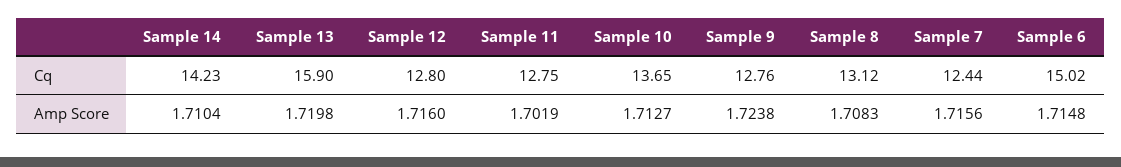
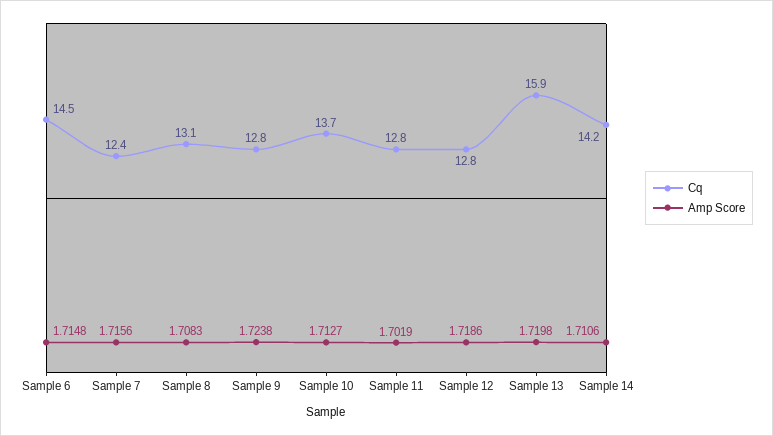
  {
    "Cq": {
      "Sample 14": 14.23,
      "Sample 13": 15.9,
      "Sample 12": 12.8,
      "Sample 11": 12.75,
      "Sample 10": 13.65,
      "Sample 9": 12.76,
      "Sample 8": 13.12,
      "Sample 7": 12.44,
-     "Sample 6": 15.02
+     "Sample 6": 14.5
    },
    "Amp Score": {
-     "Sample 14": 1.7104,
+     "Sample 14": 1.7106,
      "Sample 13": 1.7198,
-     "Sample 12": 1.716,
+     "Sample 12": 1.7186,
      "Sample 11": 1.7019,
      "Sample 10": 1.7127,
      "Sample 9": 1.7238,
      "Sample 8": 1.7083,
      "Sample 7": 1.7156,
      "Sample 6": 1.7148
    }
  }

